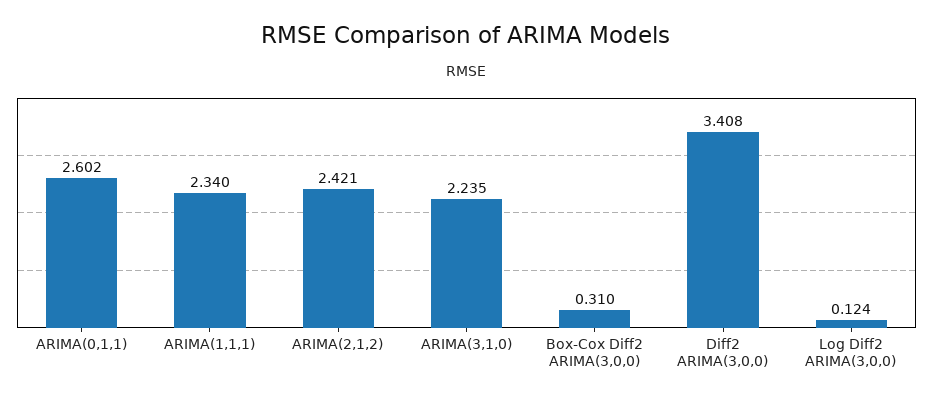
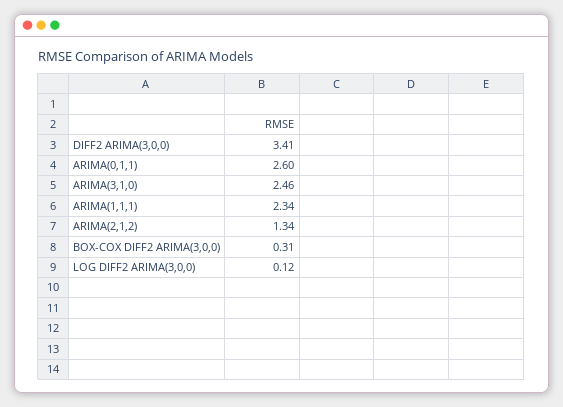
  {
    "ARIMA(0,1,1)": 2.602,
    "ARIMA(1,1,1)": 2.34,
-   "ARIMA(2,1,2)": 2.421,
+   "ARIMA(2,1,2)": 1.34,
-   "ARIMA(3,1,0)": 2.235,
+   "ARIMA(3,1,0)": 2.46,
    "Box-Cox Diff2 ARIMA(3,0,0)": 0.31,
    "Diff2 ARIMA(3,0,0)": 3.408,
    "Log Diff2 ARIMA(3,0,0)": 0.124
  }

